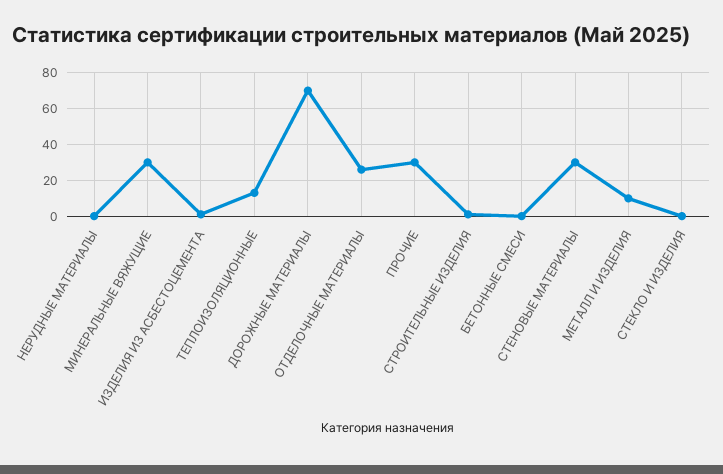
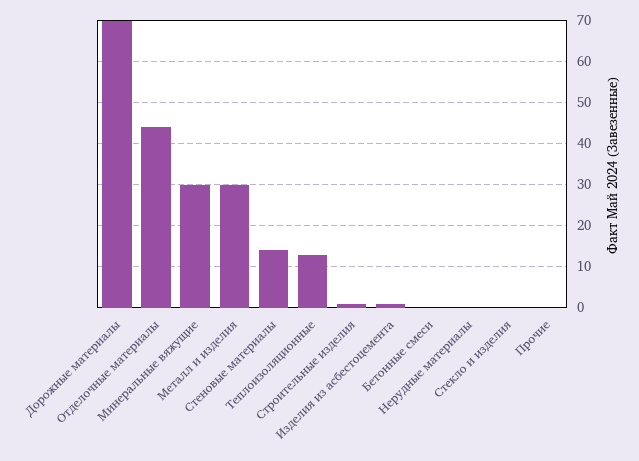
  {
    "НЕРУДНЫЕ МАТЕРИАЛЫ": 0,
    "МИНЕРАЛЬНЫЕ ВЯЖУЩИЕ": 30,
    "ИЗДЕЛИЯ ИЗ АСБЕСТОЦЕМЕНТА": 0,
    "ТЕПЛОИЗОЛЯЦИОННЫЕ": 15,
    "ДОРОЖНЫЕ МАТЕРИАЛЫ": 70,
-   "ОТДЕЛОЧНЫЕ МАТЕРИАЛЫ": 25,
+   "ОТДЕЛОЧНЫЕ МАТЕРИАЛЫ": 45,
-   "ПРОЧИЕ": 30,
+   "ПРОЧИЕ": 0,
    "СТРОИТЕЛЬНЫЕ ИЗДЕЛИЯ": 0,
    "БЕТОННЫЕ СМЕСИ": 0,
-   "СТЕНОВЫЕ МАТЕРИАЛЫ": 30,
+   "СТЕНОВЫЕ МАТЕРИАЛЫ": 15,
-   "МЕТАЛЛ И ИЗДЕЛИЯ": 10,
+   "МЕТАЛЛ И ИЗДЕЛИЯ": 30,
    "СТЕКЛО И ИЗДЕЛИЯ": 0
  }

